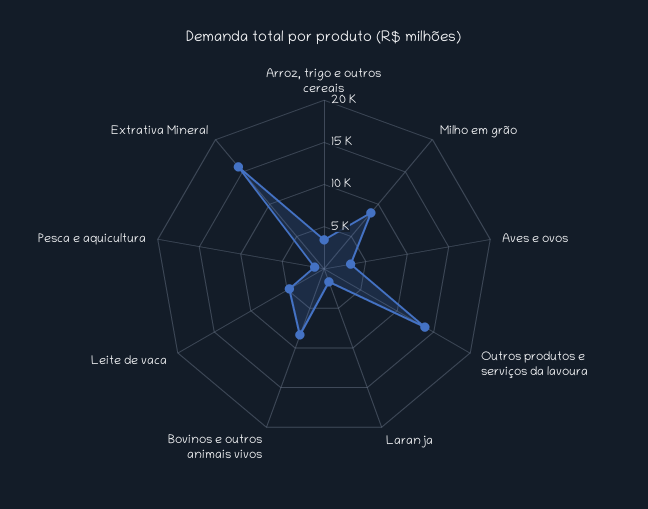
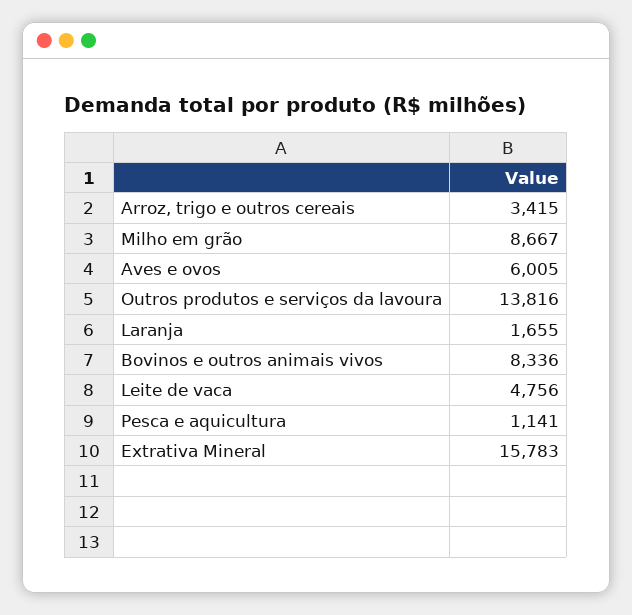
  {
    "Arroz, trigo e outros cereais": 3415,
    "Milho em grão": 8667,
-   "Aves e ovos": 3000,
+   "Aves e ovos": 6005,
    "Outros produtos e serviços da lavoura": 13816,
    "Laranja": 1655,
    "Bovinos e outros animais vivos": 8336,
    "Leite de vaca": 4756,
    "Pesca e aquicultura": 1141,
    "Extrativa Mineral": 15783
  }

